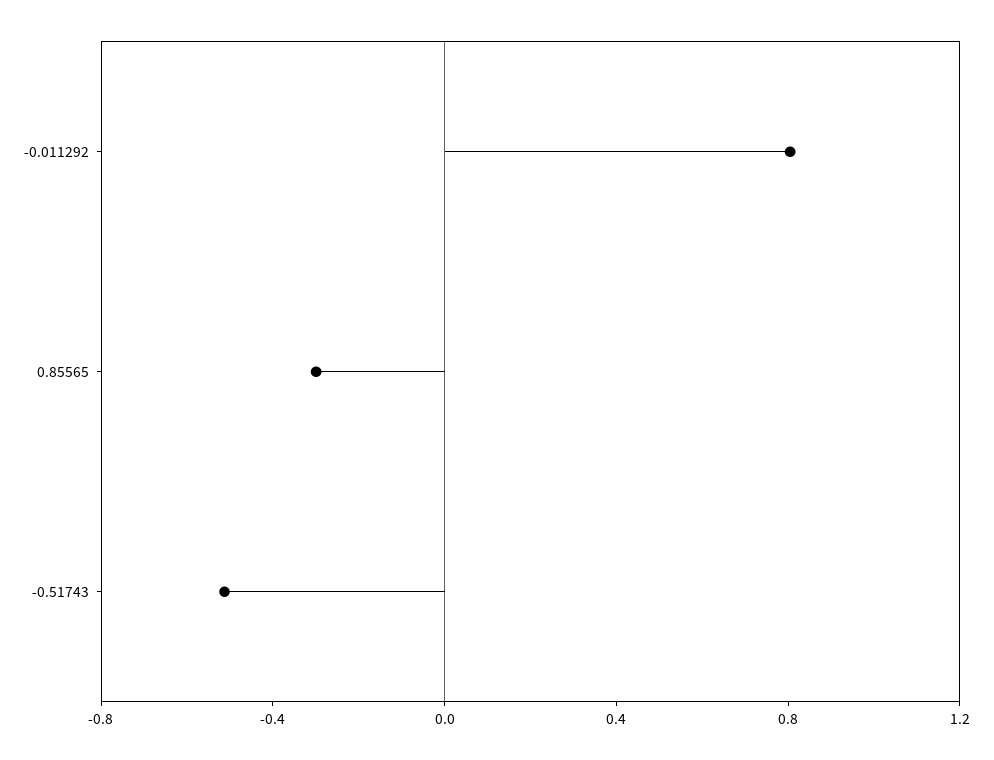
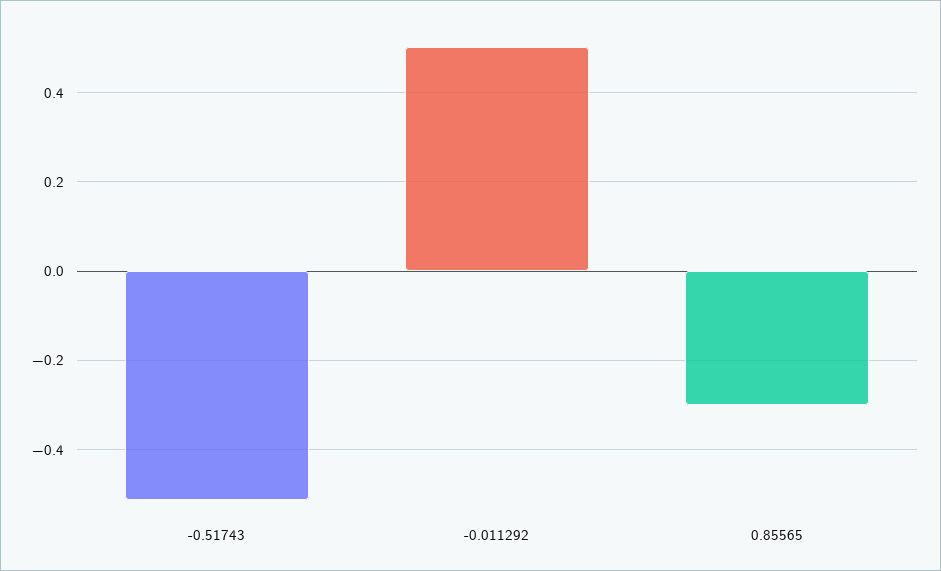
  {
-   "-0.011292": 0.8,
+   "-0.011292": 0.5,
    "0.85565": -0.3,
    "-0.51743": -0.52
  }

